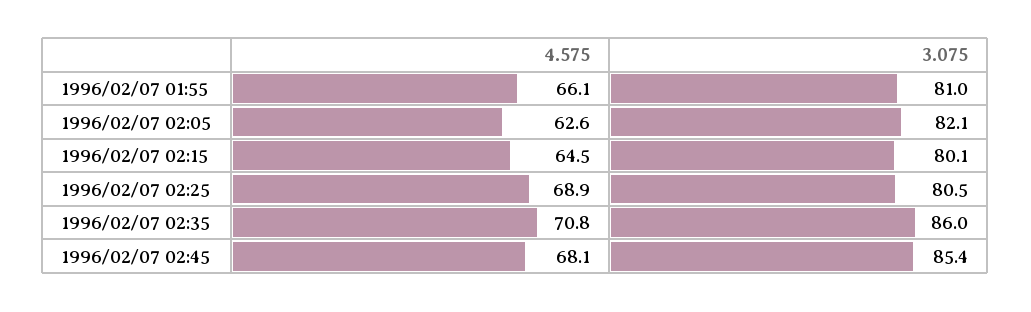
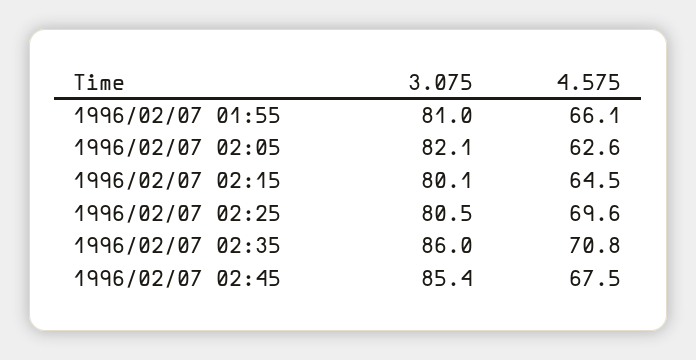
  {
    "4.575": {
      "1996/02/07 01:55": 66.1,
      "1996/02/07 02:05": 62.6,
      "1996/02/07 02:15": 64.5,
-     "1996/02/07 02:25": 68.9,
+     "1996/02/07 02:25": 69.6,
      "1996/02/07 02:35": 70.8,
-     "1996/02/07 02:45": 68.1
+     "1996/02/07 02:45": 67.5
    },
    "3.075": {
      "1996/02/07 01:55": 81,
      "1996/02/07 02:05": 82.1,
      "1996/02/07 02:15": 80.1,
      "1996/02/07 02:25": 80.5,
      "1996/02/07 02:35": 86,
      "1996/02/07 02:45": 85.4
    }
  }

